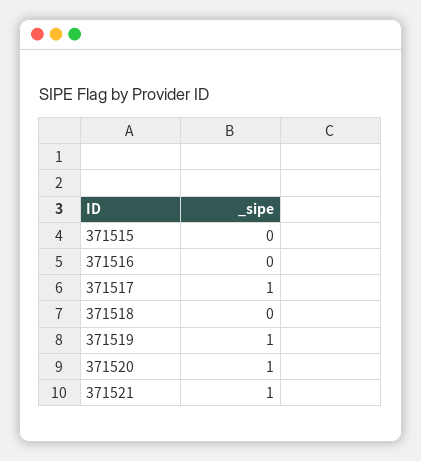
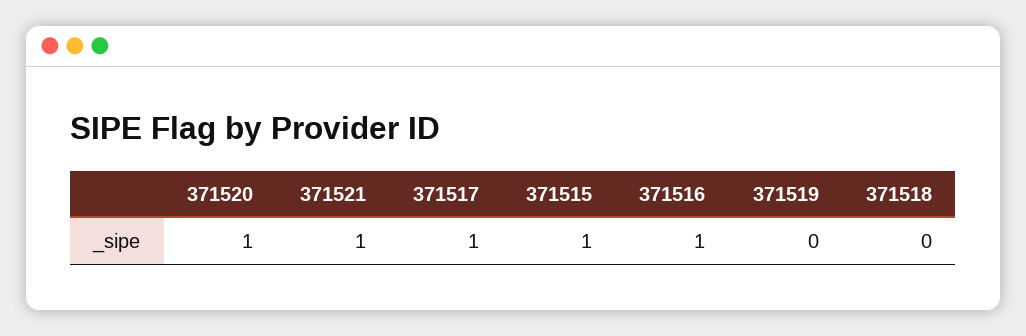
  {
-   "371515": 0,
+   "371515": 1,
-   "371516": 0,
+   "371516": 1,
    "371517": 1,
    "371518": 0,
-   "371519": 1,
+   "371519": 0,
    "371520": 1,
    "371521": 1
  }

